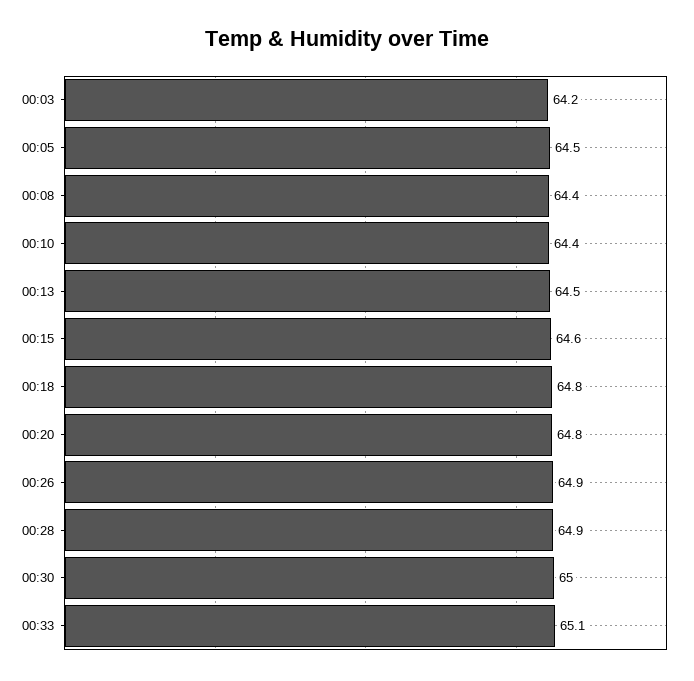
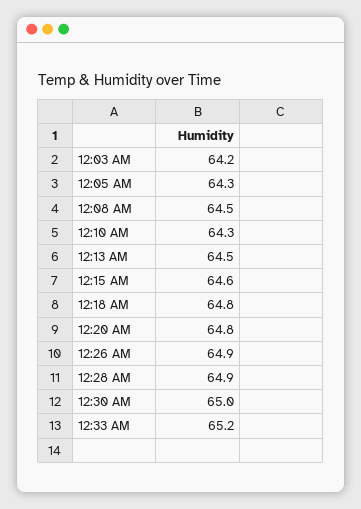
  {
    "00:03": 64.2,
-   "00:05": 64.5,
+   "00:05": 64.3,
-   "00:08": 64.4,
+   "00:08": 64.5,
-   "00:10": 64.4,
+   "00:10": 64.3,
    "00:13": 64.5,
    "00:15": 64.6,
    "00:18": 64.8,
    "00:20": 64.8,
    "00:26": 64.9,
    "00:28": 64.9,
    "00:30": 65,
-   "00:33": 65.1
+   "00:33": 65.2
  }

